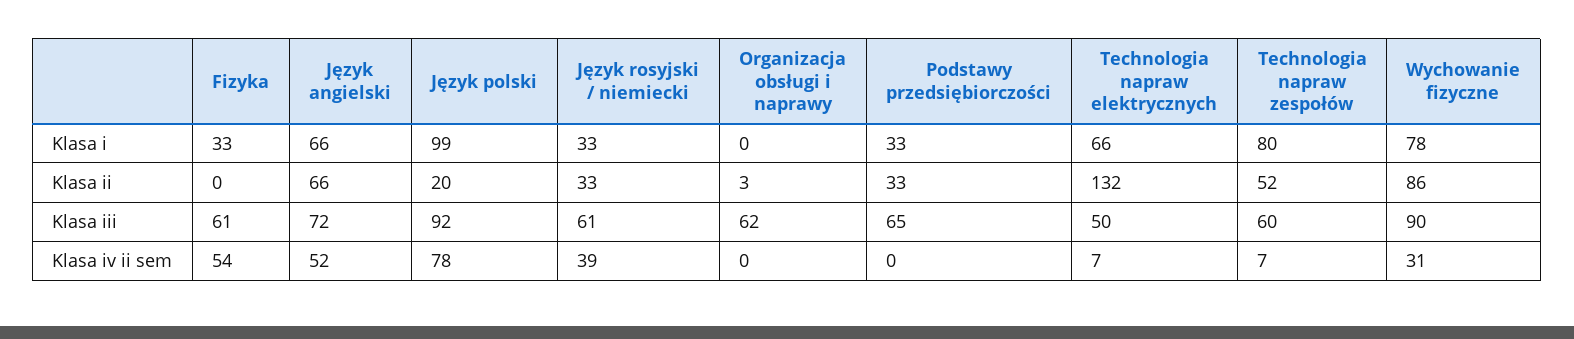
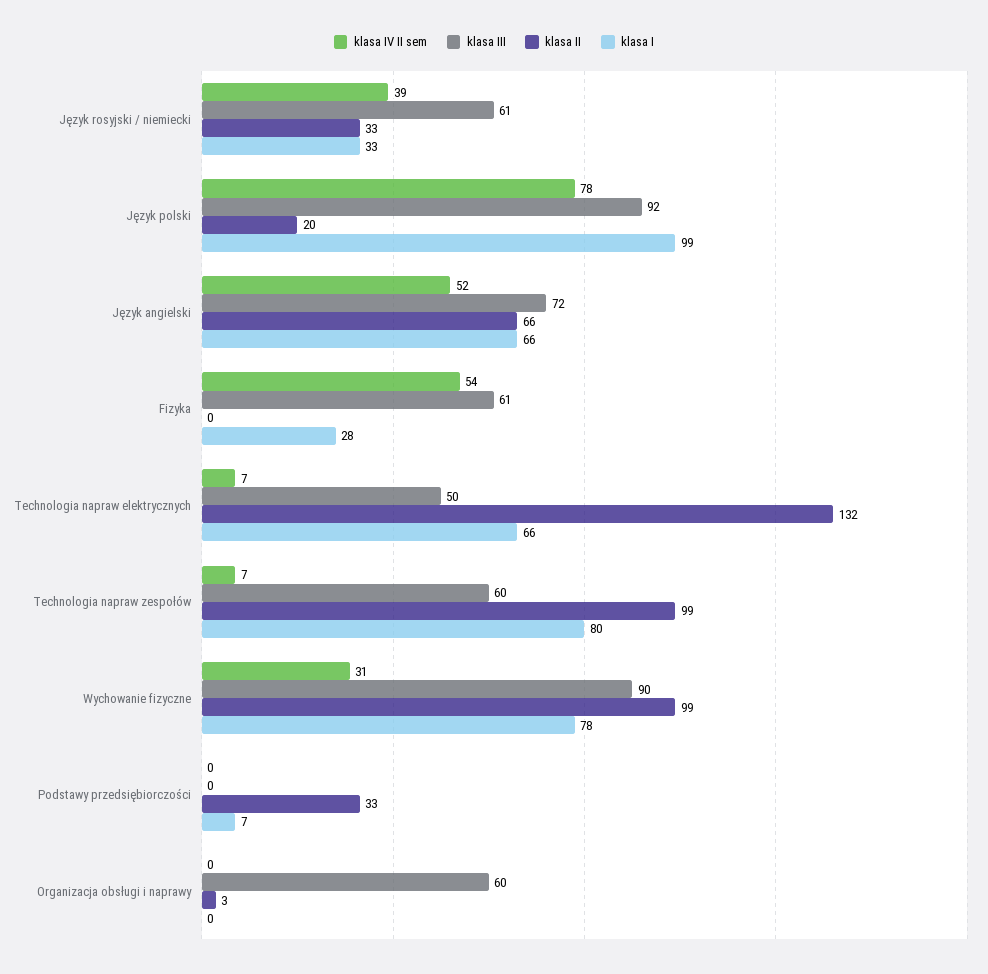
  {
    "Klasa i": {
-     "Fizyka": 33,
+     "Fizyka": 28,
      "Język angielski": 66,
      "Język polski": 99,
      "Język rosyjski / niemiecki": 33,
      "Organizacja obsługi i naprawy": 0,
-     "Podstawy przedsiębiorczości": 33,
+     "Podstawy przedsiębiorczości": 7,
      "Technologia napraw elektrycznych": 66,
      "Technologia napraw zespołów": 80,
      "Wychowanie fizyczne": 78
    },
    "Klasa ii": {
      "Fizyka": 0,
      "Język angielski": 66,
      "Język polski": 20,
      "Język rosyjski / niemiecki": 33,
      "Organizacja obsługi i naprawy": 3,
      "Podstawy przedsiębiorczości": 33,
      "Technologia napraw elektrycznych": 132,
-     "Technologia napraw zespołów": 52,
+     "Technologia napraw zespołów": 99,
-     "Wychowanie fizyczne": 86
+     "Wychowanie fizyczne": 99
    },
    "Klasa iii": {
      "Fizyka": 61,
      "Język angielski": 72,
      "Język polski": 92,
      "Język rosyjski / niemiecki": 61,
-     "Organizacja obsługi i naprawy": 62,
+     "Organizacja obsługi i naprawy": 60,
-     "Podstawy przedsiębiorczości": 65,
+     "Podstawy przedsiębiorczości": 0,
      "Technologia napraw elektrycznych": 50,
      "Technologia napraw zespołów": 60,
      "Wychowanie fizyczne": 90
    },
    "Klasa iv ii sem": {
      "Fizyka": 54,
      "Język angielski": 52,
      "Język polski": 78,
      "Język rosyjski / niemiecki": 39,
      "Organizacja obsługi i naprawy": 0,
      "Podstawy przedsiębiorczości": 0,
      "Technologia napraw elektrycznych": 7,
      "Technologia napraw zespołów": 7,
      "Wychowanie fizyczne": 31
    }
  }

